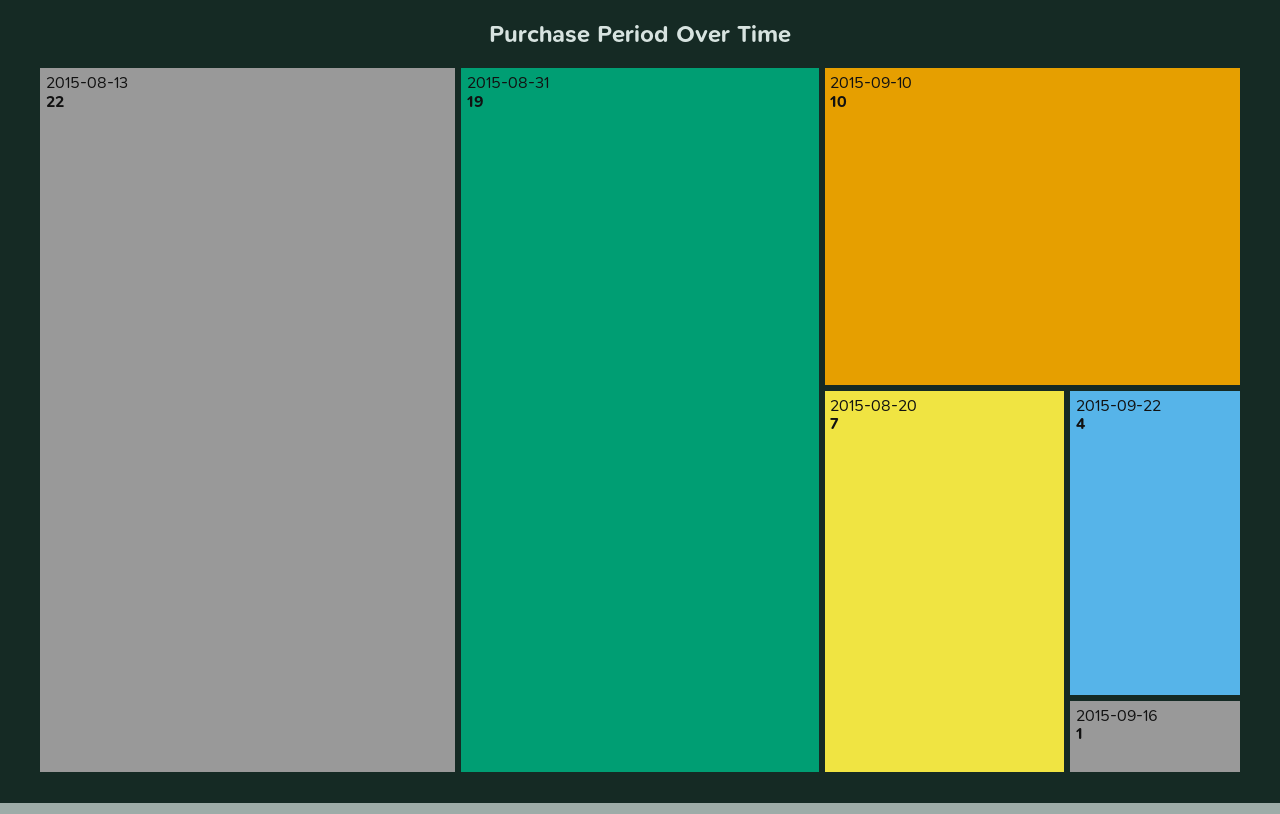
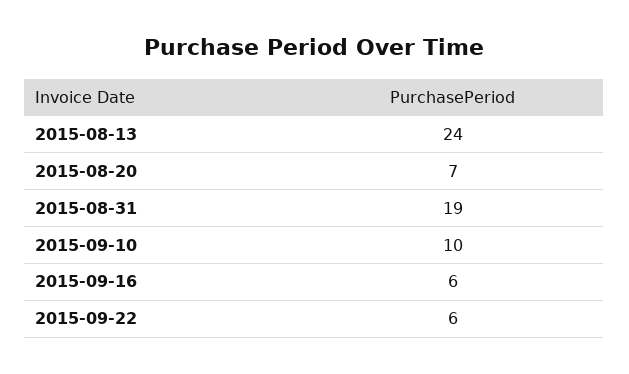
  {
-   "2015-08-13": 22,
+   "2015-08-13": 24,
    "2015-08-31": 19,
    "2015-09-10": 10,
    "2015-08-20": 7,
-   "2015-09-22": 4,
+   "2015-09-22": 6,
-   "2015-09-16": 1
+   "2015-09-16": 6
  }

